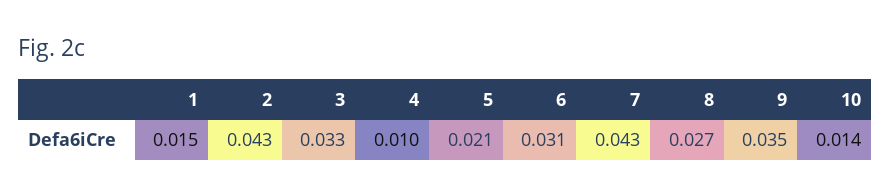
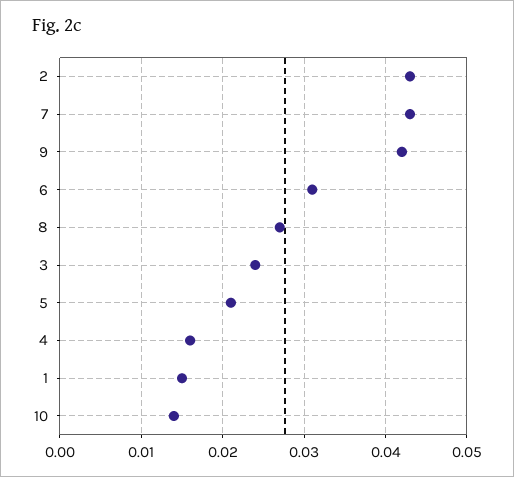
  {
    "1": 0.015,
    "2": 0.043,
-   "3": 0.033,
+   "3": 0.024,
-   "4": 0.01,
+   "4": 0.016,
    "5": 0.021,
    "6": 0.031,
    "7": 0.043,
    "8": 0.027,
-   "9": 0.035,
+   "9": 0.042,
    "10": 0.014
  }

